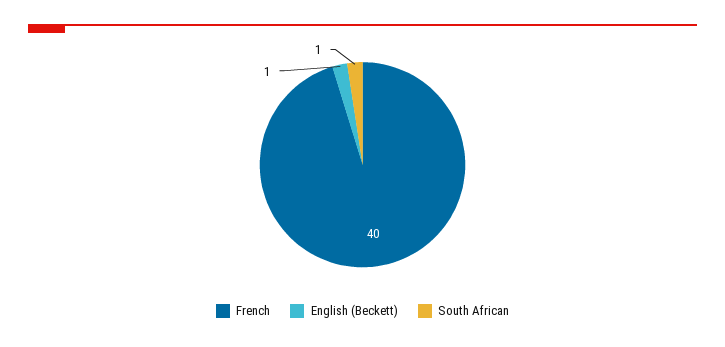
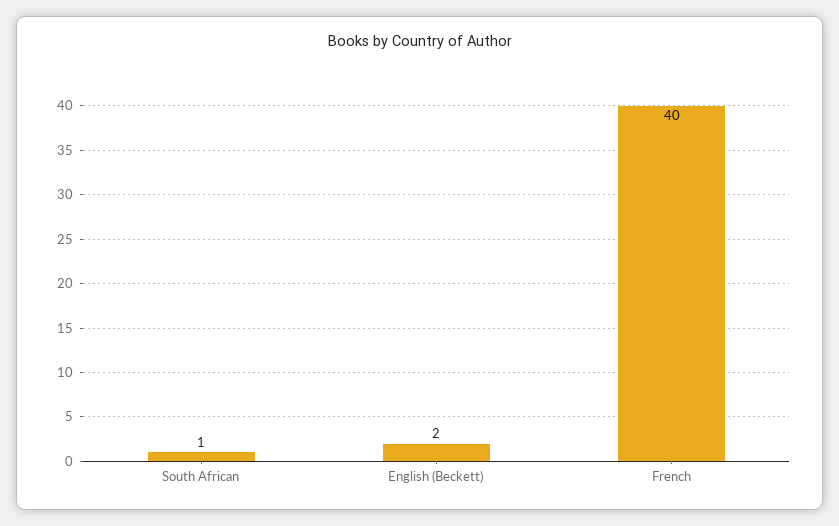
  {
    "French": 40,
-   "English (Beckett)": 1,
+   "English (Beckett)": 2,
    "South African": 1
  }

